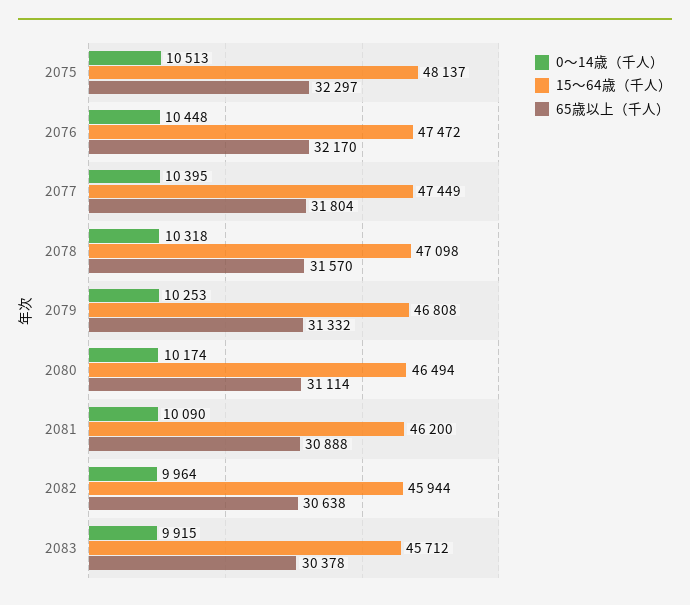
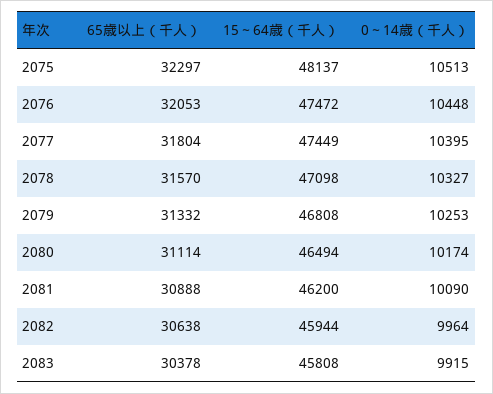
  {
    "0～14歳（千人）": {
      "2075": 10513,
      "2076": 10448,
      "2077": 10395,
-     "2078": 10318,
+     "2078": 10327,
      "2079": 10253,
      "2080": 10174,
      "2081": 10090,
      "2082": 9964,
      "2083": 9915
    },
    "15～64歳（千人）": {
      "2075": 48137,
      "2076": 47472,
      "2077": 47449,
      "2078": 47098,
      "2079": 46808,
      "2080": 46494,
      "2081": 46200,
      "2082": 45944,
-     "2083": 45712
+     "2083": 45808
    },
    "65歳以上（千人）": {
      "2075": 32297,
-     "2076": 32170,
+     "2076": 32053,
      "2077": 31804,
      "2078": 31570,
      "2079": 31332,
      "2080": 31114,
      "2081": 30888,
      "2082": 30638,
      "2083": 30378
    }
  }

